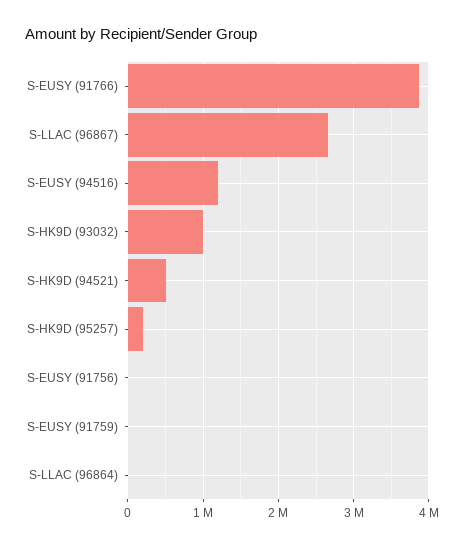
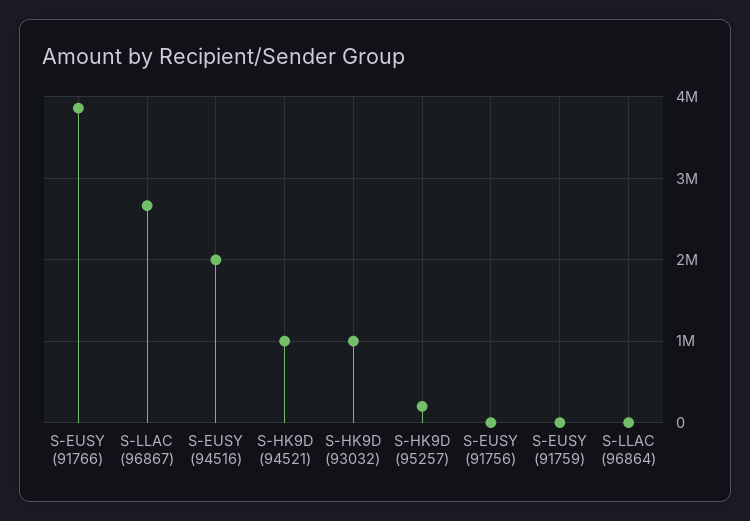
  {
    "S-EUSY (91766)": 3900000,
    "S-LLAC (96867)": 2700000,
-   "S-EUSY (94516)": 1200000,
+   "S-EUSY (94516)": 2000000,
    "S-HK9D (93032)": 1000000,
-   "S-HK9D (94521)": 500000,
+   "S-HK9D (94521)": 1000000,
    "S-HK9D (95257)": 200000,
    "S-EUSY (91756)": 0,
    "S-EUSY (91759)": 0,
    "S-LLAC (96864)": 0
  }

